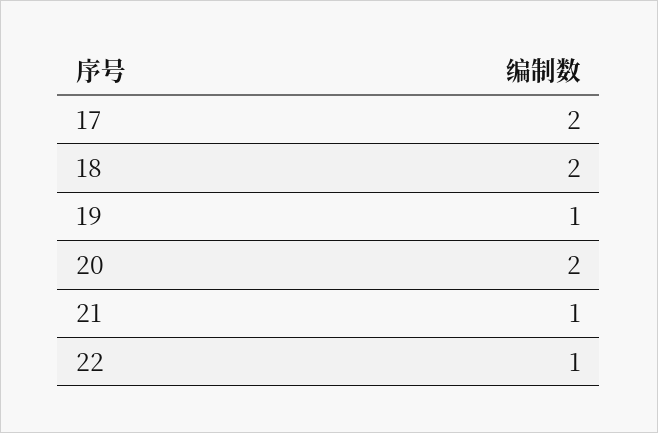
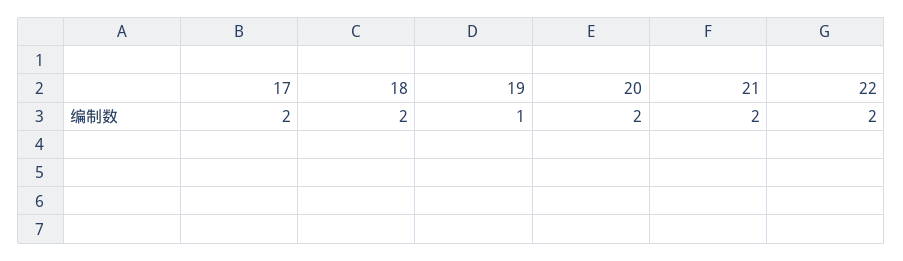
  {
    "17": 2,
    "18": 2,
    "19": 1,
    "20": 2,
-   "21": 1,
+   "21": 2,
-   "22": 1
+   "22": 2
  }

